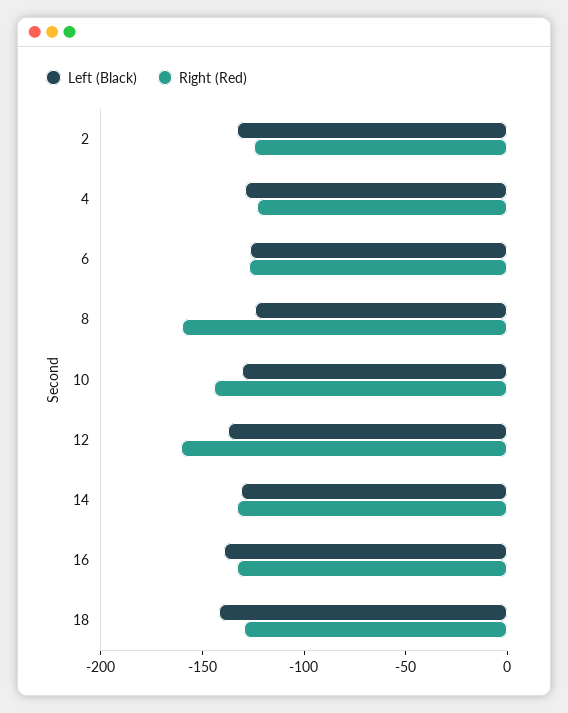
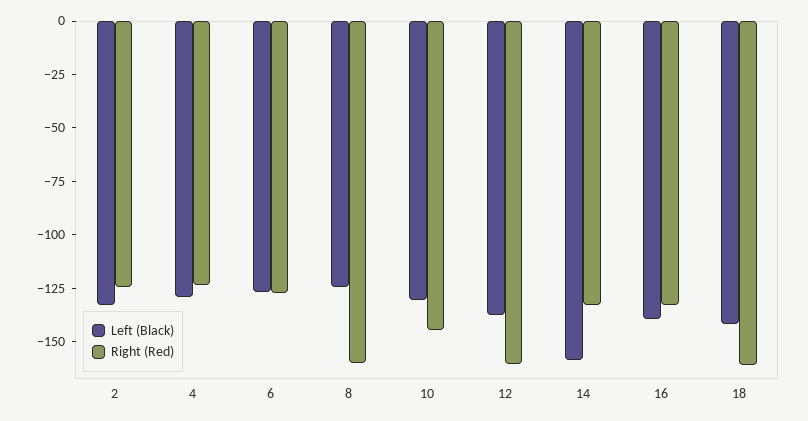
  {
    "Left (Black)": {
      "2": -135,
      "4": -130,
      "6": -125,
      "8": -125,
      "10": -130,
      "12": -140,
-     "14": -130,
+     "14": -160,
      "16": -140,
      "18": -140
    },
    "Right (Red)": {
      "2": -125,
      "4": -125,
      "6": -125,
      "8": -160,
      "10": -145,
      "12": -160,
      "14": -135,
      "16": -135,
-     "18": -130
+     "18": -160
    }
  }

